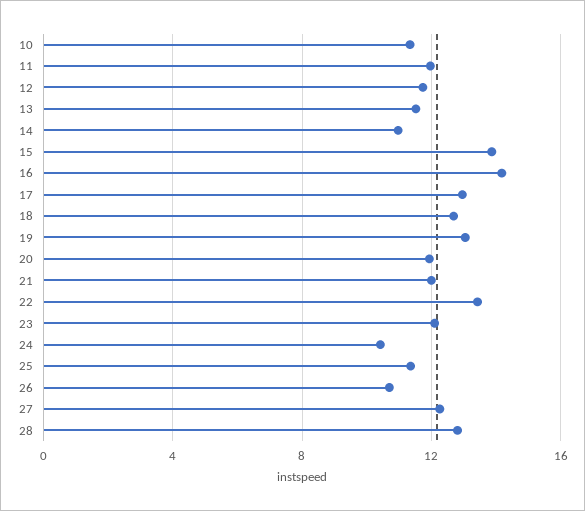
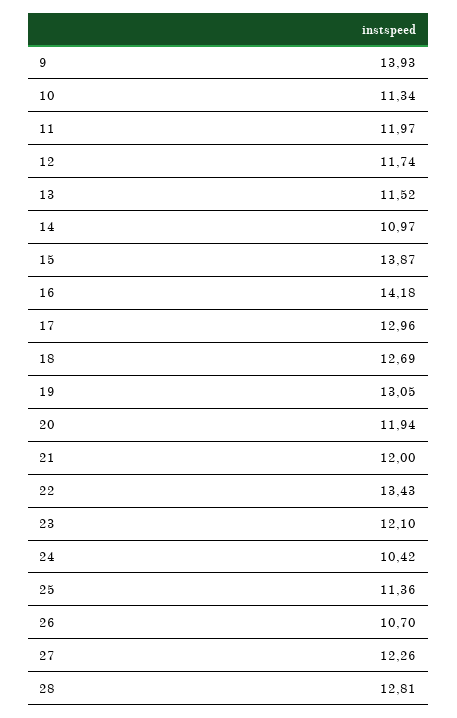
  {
    "10": 11.34,
    "11": 11.97,
    "12": 11.74,
    "13": 11.52,
    "14": 10.97,
    "15": 13.87,
    "16": 14.18,
    "17": 12.96,
    "18": 12.69,
    "19": 13.05,
    "20": 11.94,
    "21": 12,
    "22": 13.43,
    "23": 12.1,
    "24": 10.42,
    "25": 11.36,
    "26": 10.7,
    "27": 12.26,
-   "28": 12.81
+   "28": 12.81,
+   "9": 13.93
  }

